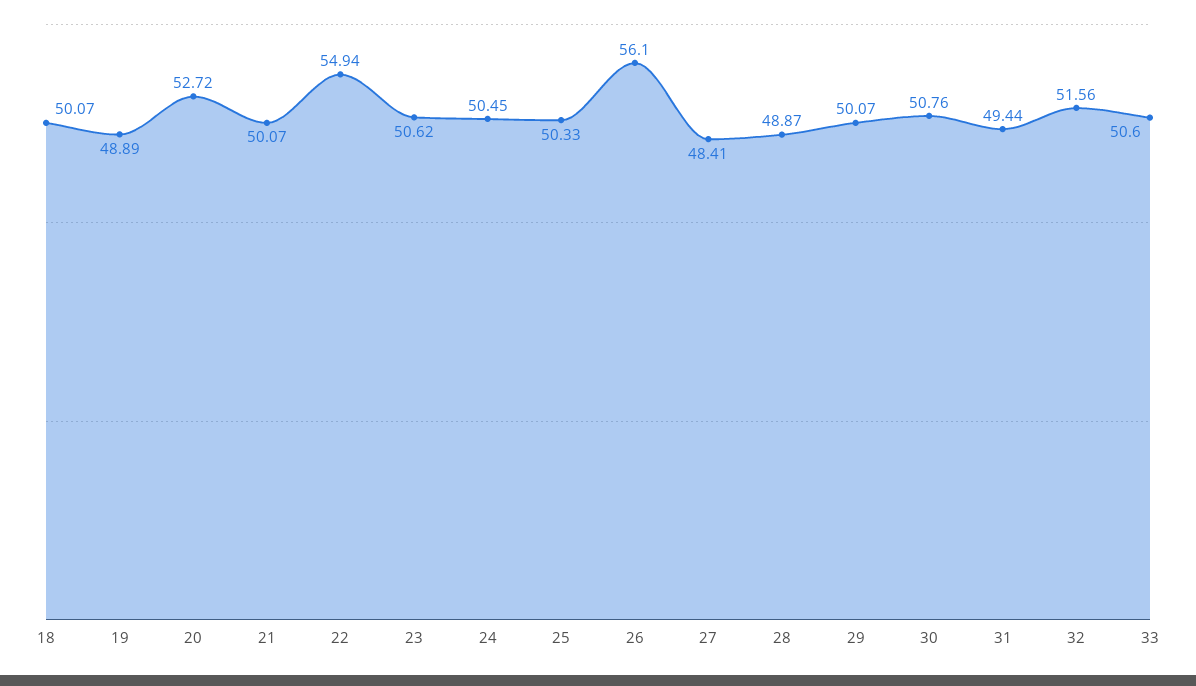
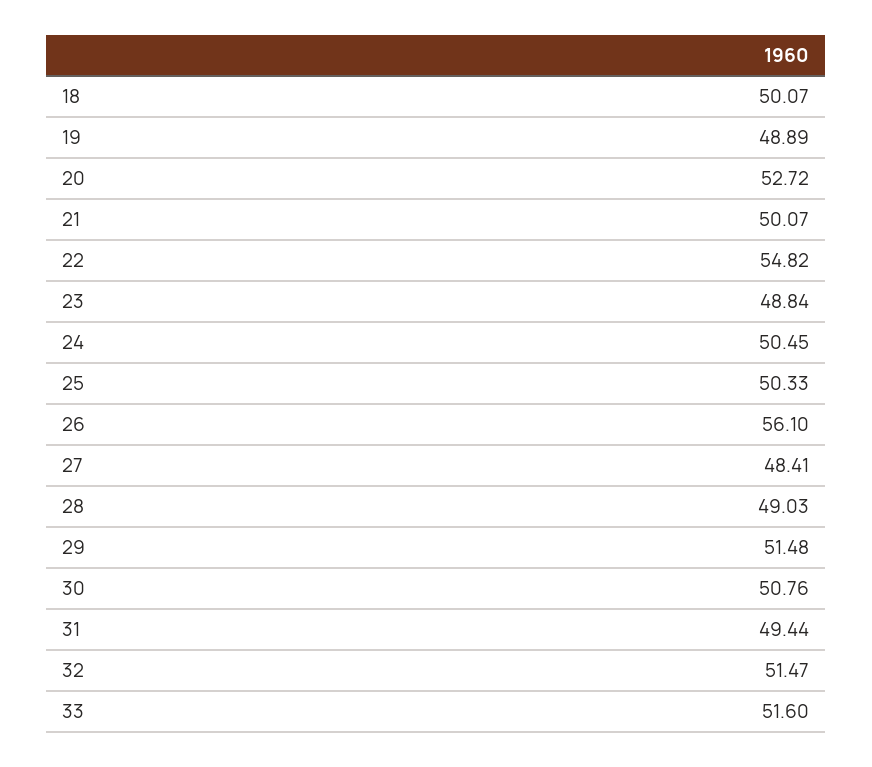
  {
    "18": 50.07,
    "19": 48.89,
    "20": 52.72,
    "21": 50.07,
-   "22": 54.94,
+   "22": 54.82,
-   "23": 50.62,
+   "23": 48.84,
    "24": 50.45,
    "25": 50.33,
    "26": 56.1,
    "27": 48.41,
-   "28": 48.87,
+   "28": 49.03,
-   "29": 50.07,
+   "29": 51.48,
    "30": 50.76,
    "31": 49.44,
-   "32": 51.56,
+   "32": 51.47,
-   "33": 50.6
+   "33": 51.6
  }

